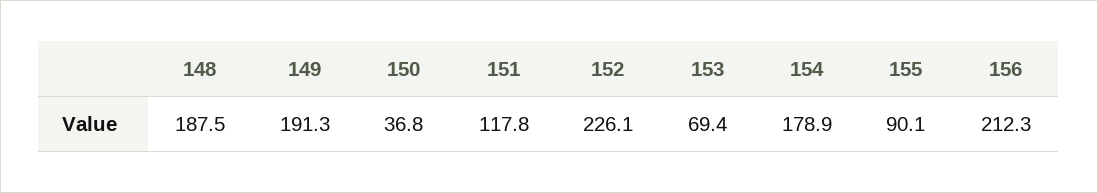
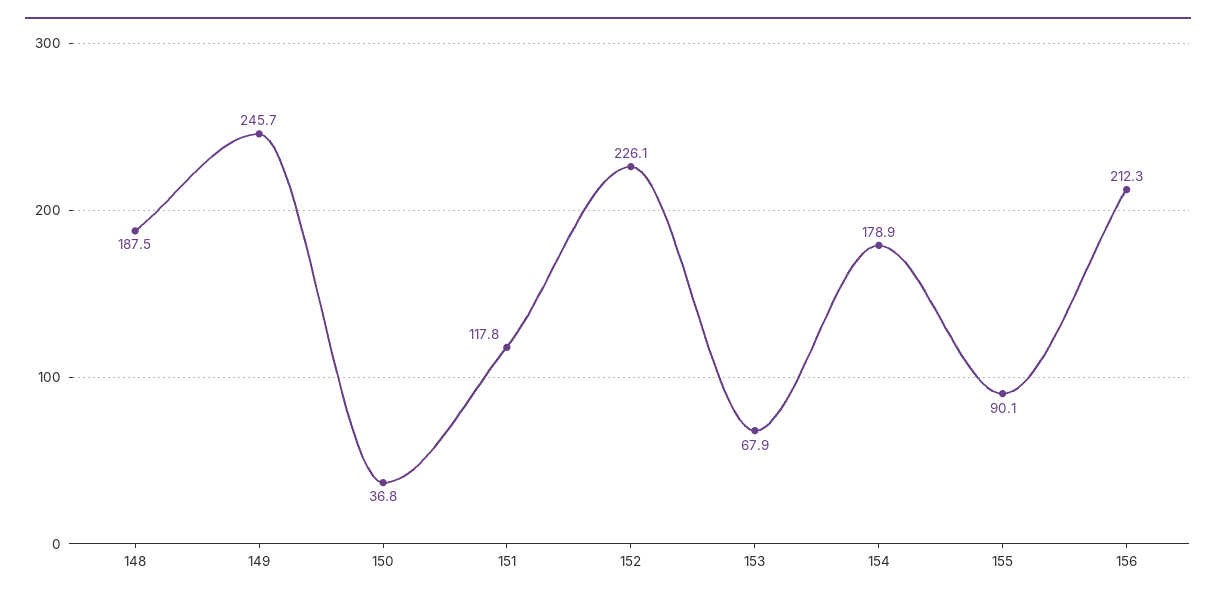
  {
    "148": 187.5,
-   "149": 191.3,
+   "149": 245.7,
    "150": 36.8,
    "151": 117.8,
    "152": 226.1,
-   "153": 69.4,
+   "153": 67.9,
    "154": 178.9,
    "155": 90.1,
    "156": 212.3
  }

